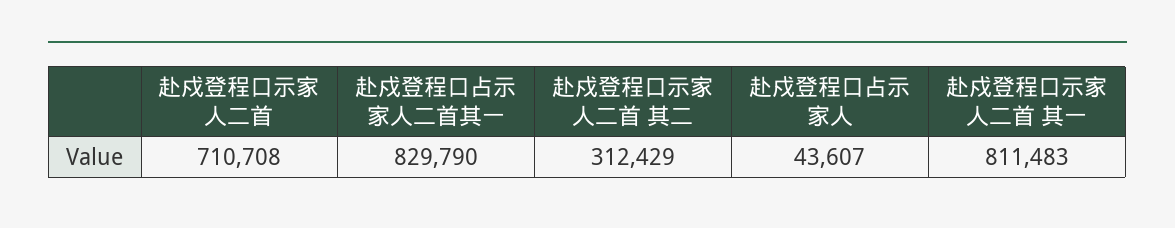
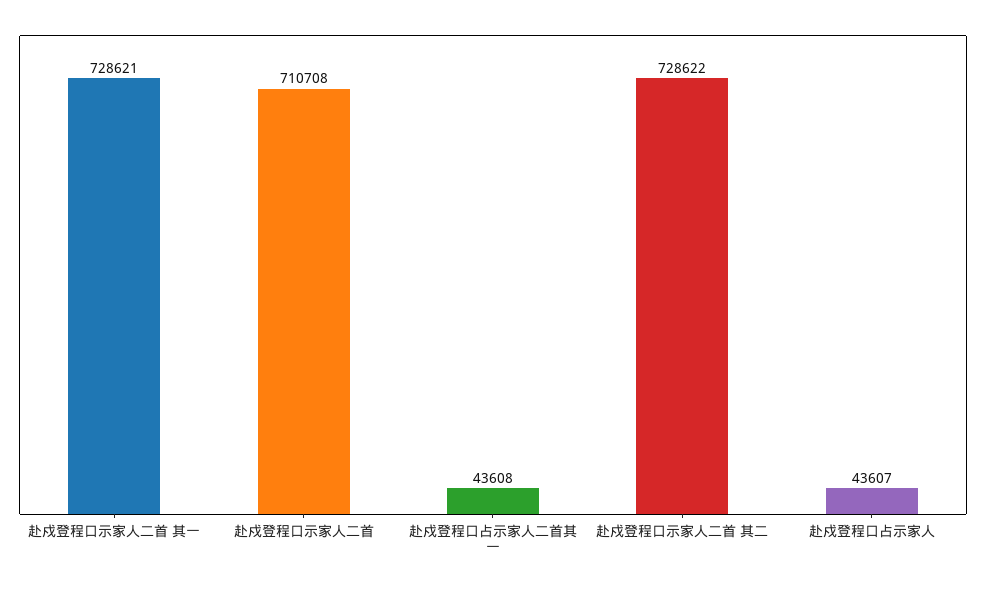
  {
    "赴戍登程口示家人二首": 710708,
-   "赴戍登程口占示家人二首其一": 829790,
+   "赴戍登程口占示家人二首其一": 43608,
-   "赴戍登程口示家人二首 其二": 312429,
+   "赴戍登程口示家人二首 其二": 728622,
    "赴戍登程口占示家人": 43607,
-   "赴戍登程口示家人二首 其一": 811483
+   "赴戍登程口示家人二首 其一": 728621
  }

